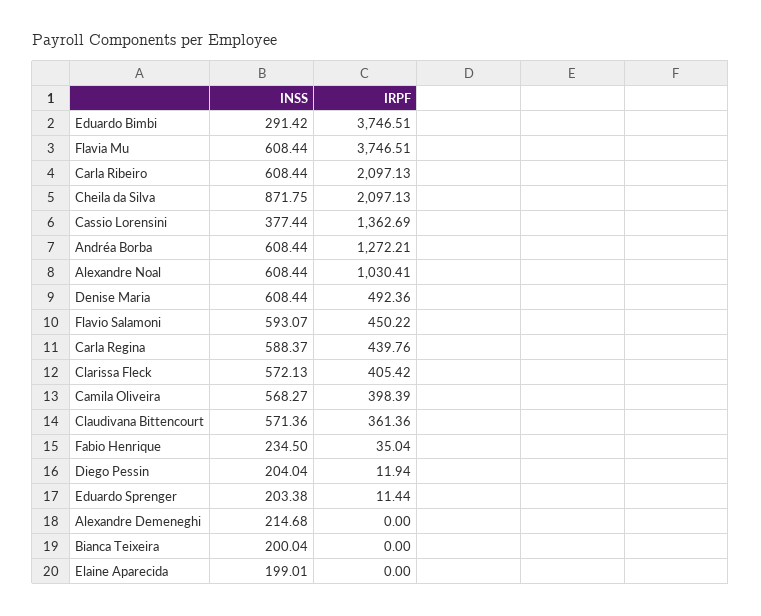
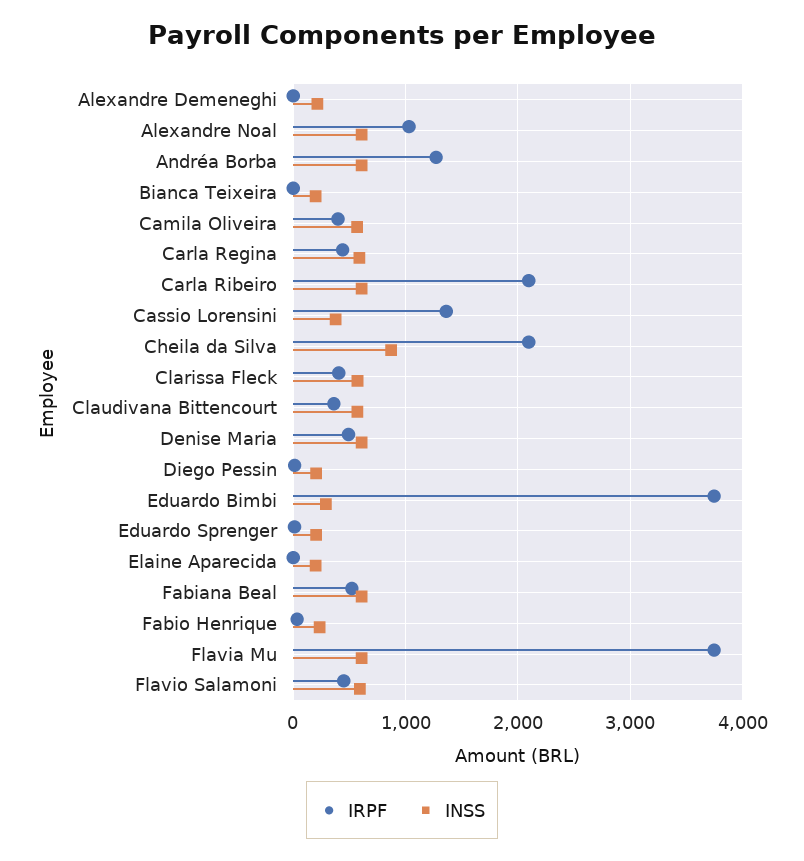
  {
    "INSS": {
      "Eduardo Bimbi": 291.42,
      "Flavia Mu": 608.44,
      "Carla Ribeiro": 608.44,
      "Cheila da Silva": 871.75,
      "Cassio Lorensini": 377.44,
      "Andréa Borba": 608.44,
      "Alexandre Noal": 608.44,
      "Denise Maria": 608.44,
      "Flavio Salamoni": 593.07,
      "Carla Regina": 588.37,
      "Clarissa Fleck": 572.13,
      "Camila Oliveira": 568.27,
      "Claudivana Bittencourt": 571.36,
      "Fabio Henrique": 234.5,
      "Diego Pessin": 204.04,
      "Eduardo Sprenger": 203.38,
      "Alexandre Demeneghi": 214.68,
      "Bianca Teixeira": 200.04,
-     "Elaine Aparecida": 199.01
+     "Elaine Aparecida": 199.01,
+     "Fabiana Beal": 600
    },
    "IRPF": {
      "Eduardo Bimbi": 3746.51,
      "Flavia Mu": 3746.51,
      "Carla Ribeiro": 2097.13,
      "Cheila da Silva": 2097.13,
      "Cassio Lorensini": 1362.69,
      "Andréa Borba": 1272.21,
      "Alexandre Noal": 1030.41,
      "Denise Maria": 492.36,
      "Flavio Salamoni": 450.22,
      "Carla Regina": 439.76,
      "Clarissa Fleck": 405.42,
      "Camila Oliveira": 398.39,
      "Claudivana Bittencourt": 361.36,
      "Fabio Henrique": 35.04,
      "Diego Pessin": 11.94,
      "Eduardo Sprenger": 11.44,
      "Alexandre Demeneghi": 0,
      "Bianca Teixeira": 0,
-     "Elaine Aparecida": 0
+     "Elaine Aparecida": 0,
+     "Fabiana Beal": 500
    }
  }

